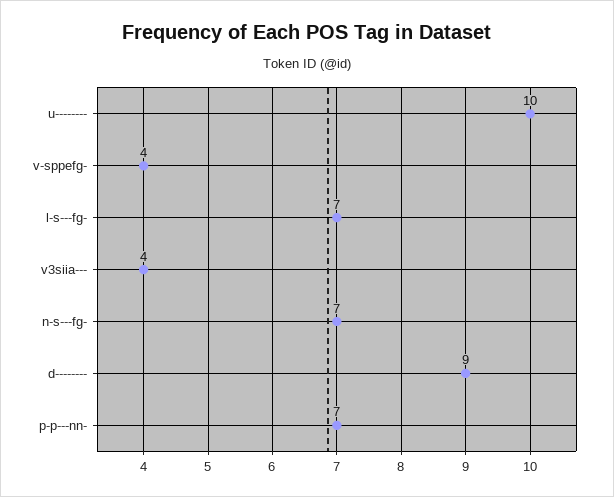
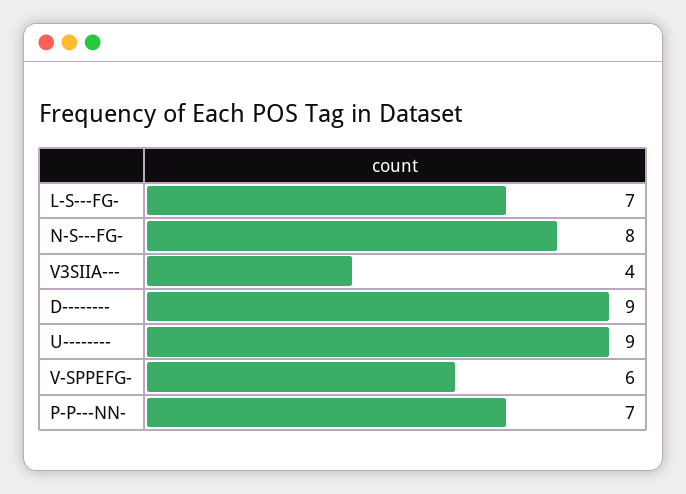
  {
-   "u--------": 10,
+   "u--------": 9,
-   "v-sppefg-": 4,
+   "v-sppefg-": 6,
    "l-s---fg-": 7,
    "v3siia---": 4,
-   "n-s---fg-": 7,
+   "n-s---fg-": 8,
    "d--------": 9,
    "p-p---nn-": 7
  }

